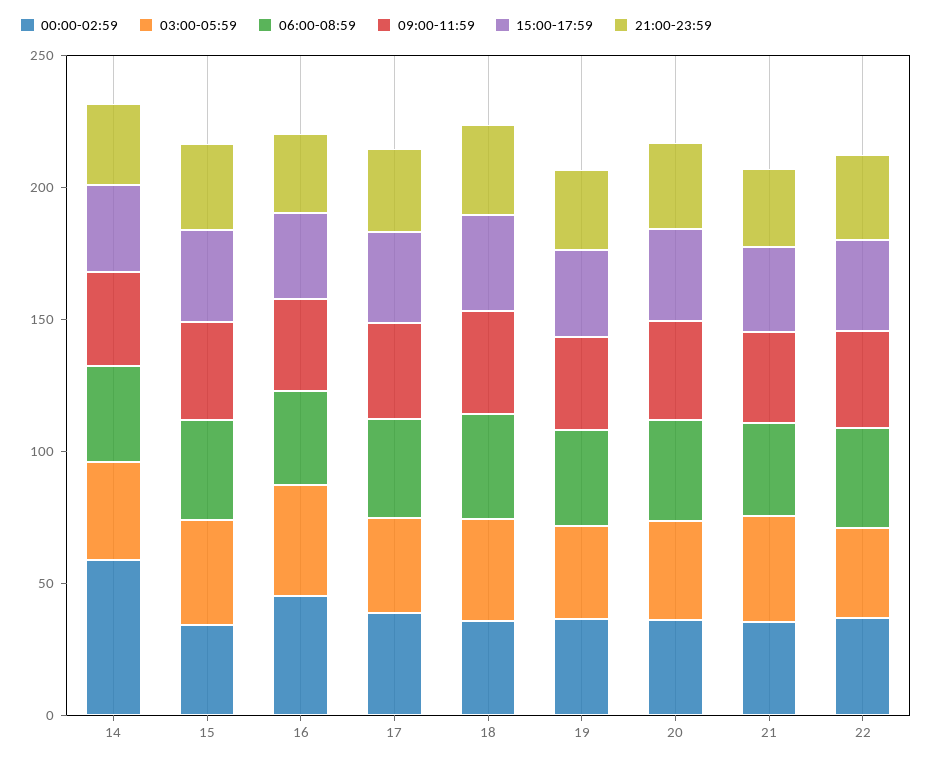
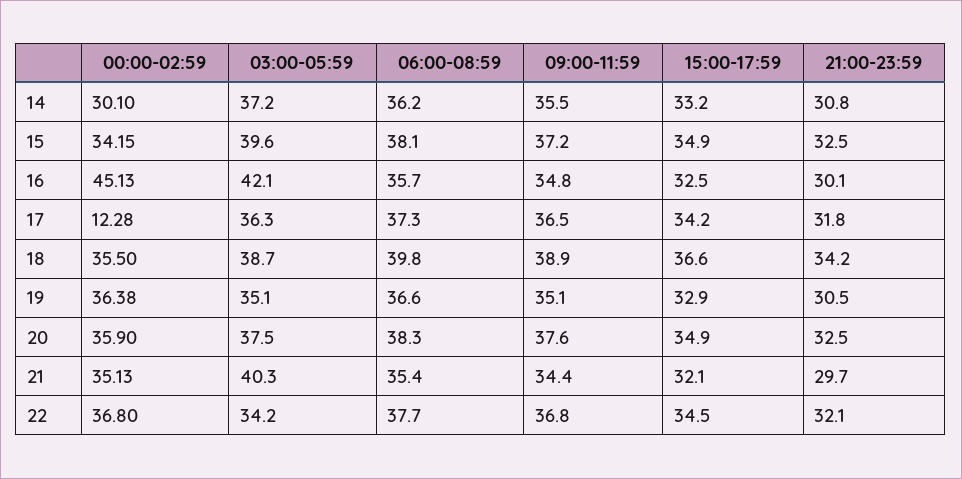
  {
    "00:00-02:59": {
-     "14": 60,
+     "14": 30.1,
      "15": 34.15,
      "16": 45.13,
-     "17": 40,
+     "17": 12.28,
      "18": 35.5,
      "19": 36.38,
      "20": 35.9,
      "21": 35.13,
      "22": 36.8
    },
    "03:00-05:59": {
      "14": 37.2,
      "15": 39.6,
      "16": 42.1,
      "17": 36.3,
      "18": 38.7,
      "19": 35.1,
      "20": 37.5,
      "21": 40.3,
      "22": 34.2
    },
    "06:00-08:59": {
      "14": 36.2,
      "15": 38.1,
      "16": 35.7,
      "17": 37.3,
      "18": 39.8,
      "19": 36.6,
      "20": 38.3,
      "21": 35.4,
      "22": 37.7
    },
    "09:00-11:59": {
      "14": 35.5,
      "15": 37.2,
      "16": 34.8,
      "17": 36.5,
      "18": 38.9,
      "19": 35.1,
      "20": 37.6,
      "21": 34.4,
      "22": 36.8
    },
    "15:00-17:59": {
      "14": 33.2,
      "15": 34.9,
      "16": 32.5,
      "17": 34.2,
      "18": 36.6,
      "19": 32.9,
      "20": 34.9,
      "21": 32.1,
      "22": 34.5
    },
    "21:00-23:59": {
      "14": 30.8,
      "15": 32.5,
      "16": 30.1,
      "17": 31.8,
      "18": 34.2,
      "19": 30.5,
      "20": 32.5,
      "21": 29.7,
      "22": 32.1
    }
  }

